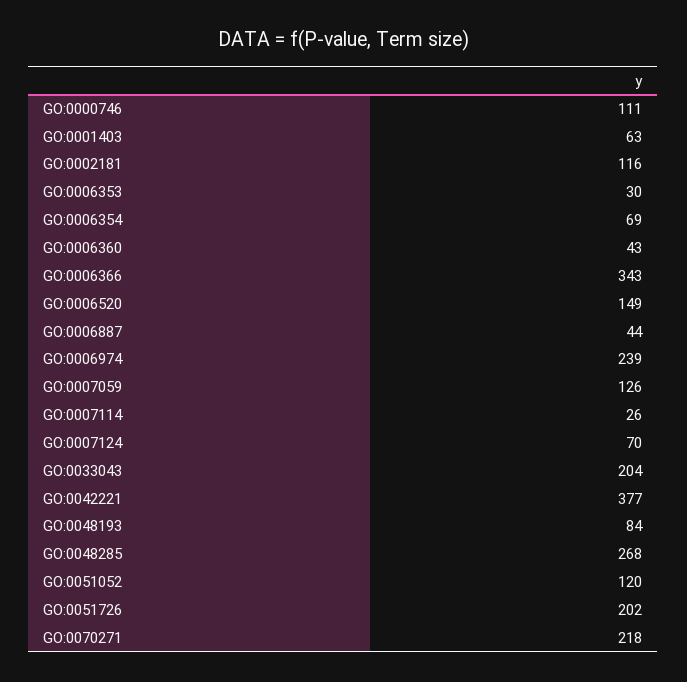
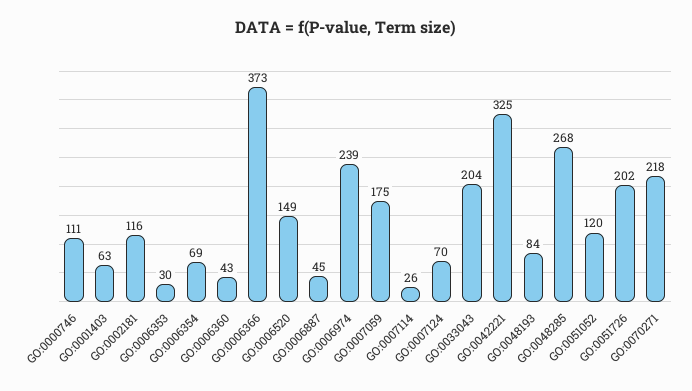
  {
    "GO:0000746": 111,
    "GO:0001403": 63,
    "GO:0002181": 116,
    "GO:0006353": 30,
    "GO:0006354": 69,
    "GO:0006360": 43,
-   "GO:0006366": 343,
+   "GO:0006366": 373,
    "GO:0006520": 149,
-   "GO:0006887": 44,
+   "GO:0006887": 45,
    "GO:0006974": 239,
-   "GO:0007059": 126,
+   "GO:0007059": 175,
    "GO:0007114": 26,
    "GO:0007124": 70,
    "GO:0033043": 204,
-   "GO:0042221": 377,
+   "GO:0042221": 325,
    "GO:0048193": 84,
    "GO:0048285": 268,
    "GO:0051052": 120,
    "GO:0051726": 202,
    "GO:0070271": 218
  }

